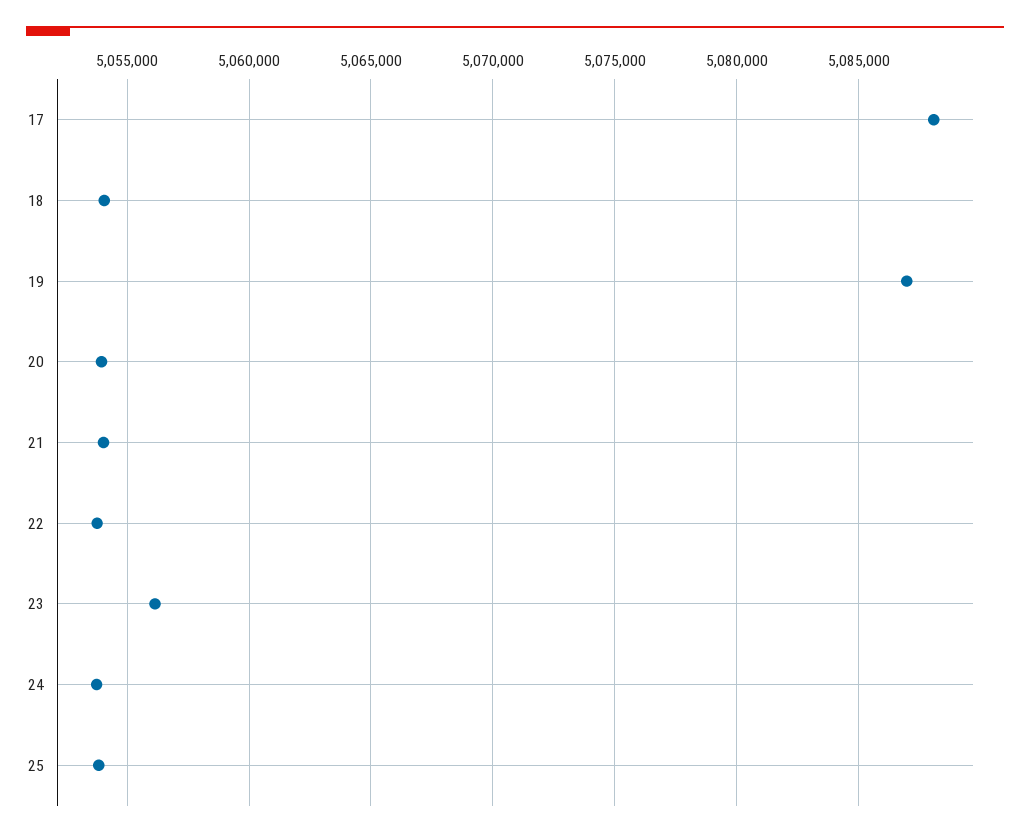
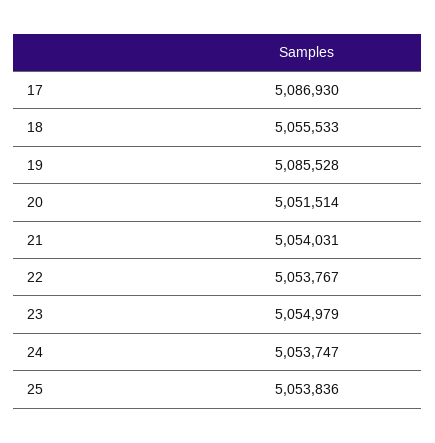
  {
-   "17": 5088000,
+   "17": 5086930,
-   "18": 5054000,
+   "18": 5055533,
-   "19": 5087000,
+   "19": 5085528,
-   "20": 5054000,
+   "20": 5051514,
    "21": 5054031,
    "22": 5053767,
-   "23": 5056000,
+   "23": 5054979,
    "24": 5053747,
    "25": 5053836
  }

